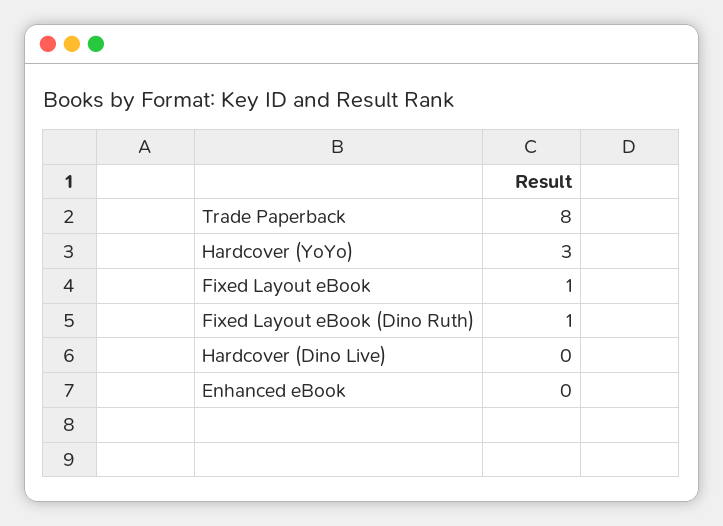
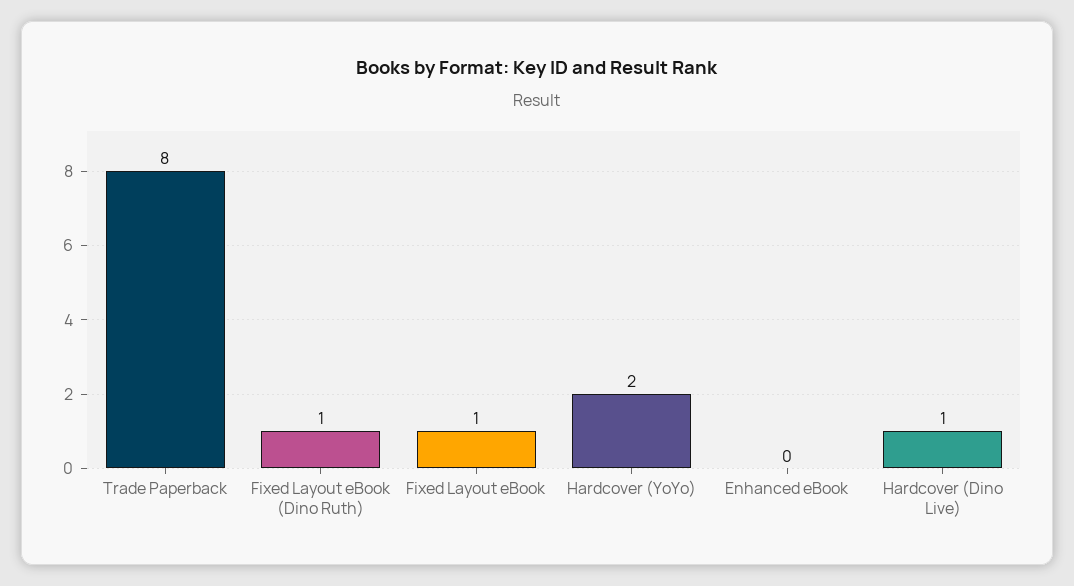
  {
    "Trade Paperback": 8,
-   "Hardcover (YoYo)": 3,
+   "Hardcover (YoYo)": 2,
    "Fixed Layout eBook": 1,
    "Fixed Layout eBook (Dino Ruth)": 1,
-   "Hardcover (Dino Live)": 0,
+   "Hardcover (Dino Live)": 1,
    "Enhanced eBook": 0
  }

